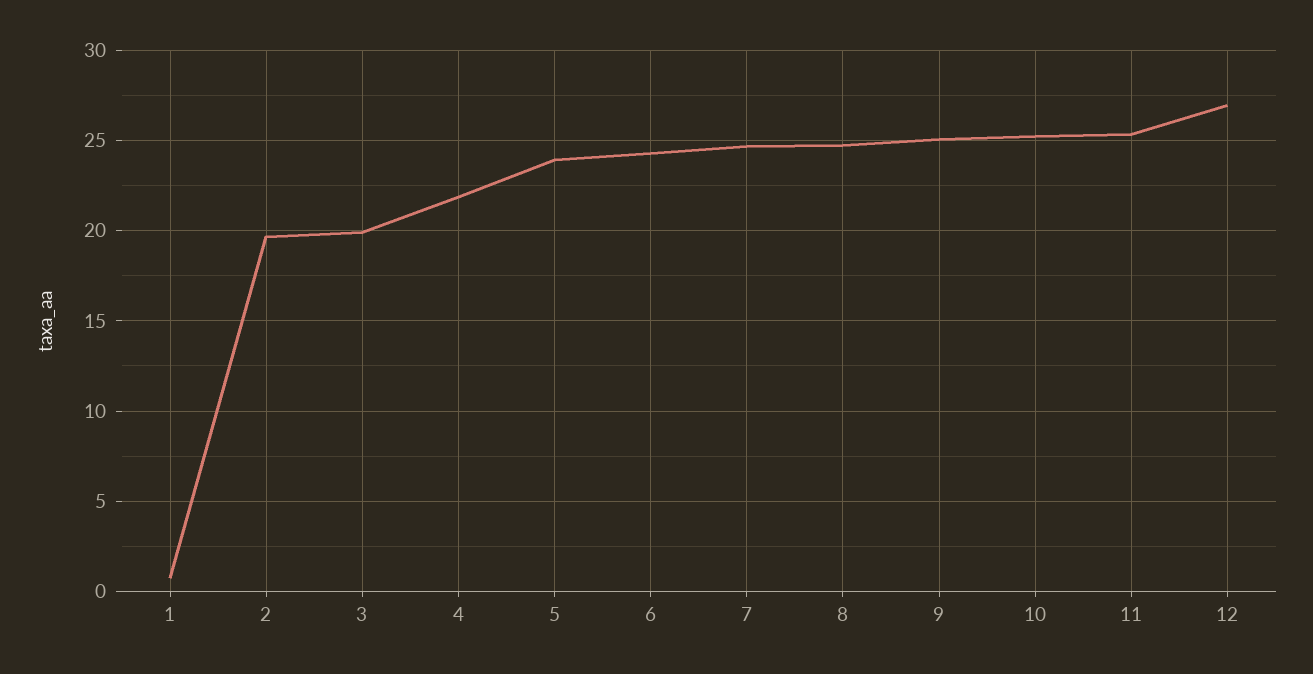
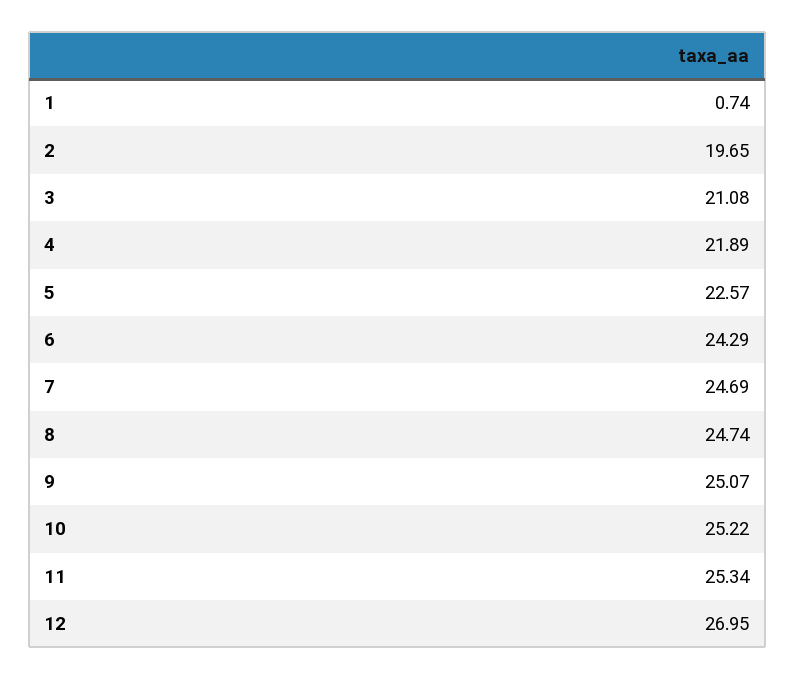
  {
    "1": 0.74,
    "2": 19.65,
-   "3": 20,
+   "3": 21.08,
    "4": 21.89,
-   "5": 24,
+   "5": 22.57,
    "6": 24.29,
    "7": 24.69,
    "8": 24.74,
    "9": 25.07,
    "10": 25.22,
    "11": 25.34,
    "12": 26.95
  }

